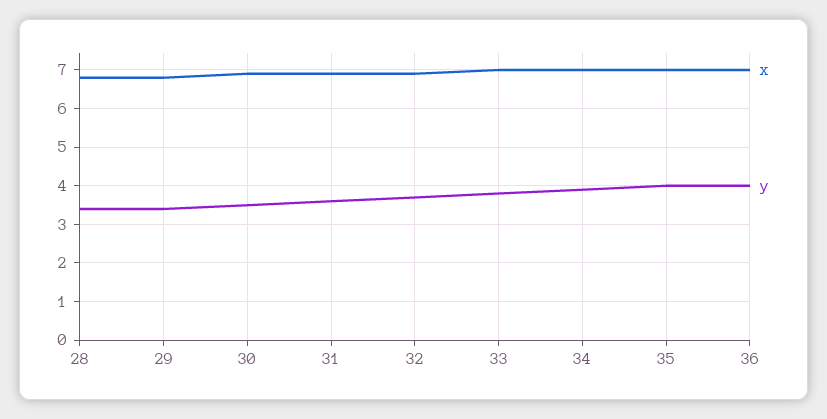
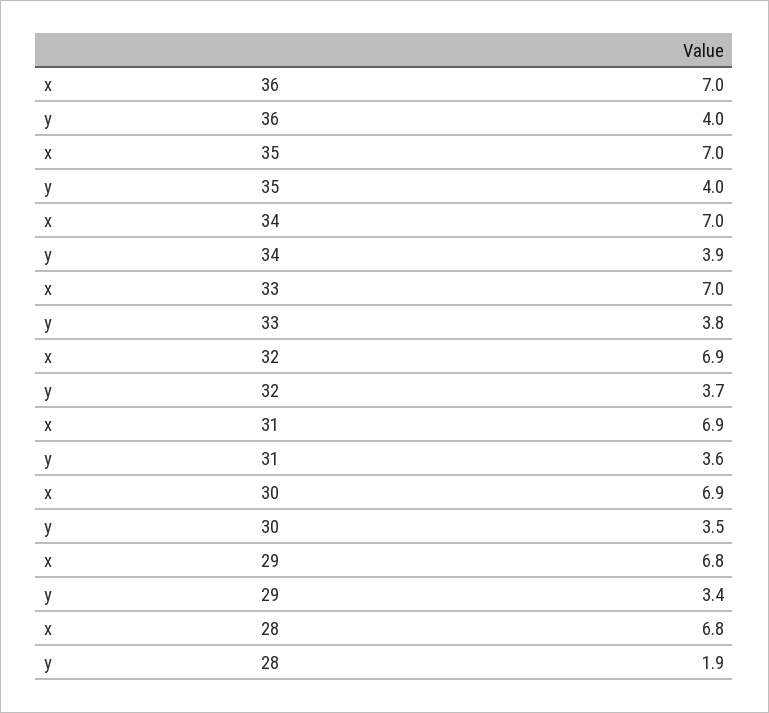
  {
    "x": {
      "28": 6.8,
      "29": 6.8,
      "30": 6.9,
      "31": 6.9,
      "32": 6.9,
      "33": 7,
      "34": 7,
      "35": 7,
      "36": 7
    },
    "y": {
-     "28": 3.5,
+     "28": 1.9,
      "29": 3.4,
      "30": 3.5,
      "31": 3.6,
      "32": 3.7,
      "33": 3.8,
      "34": 3.9,
      "35": 4,
      "36": 4
    }
  }

